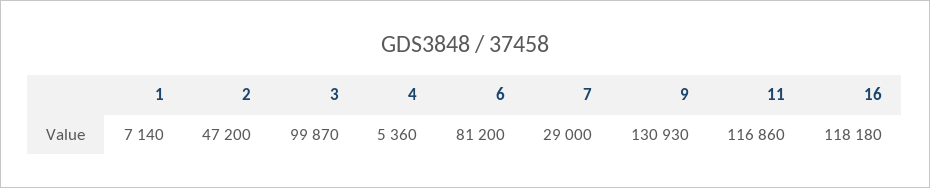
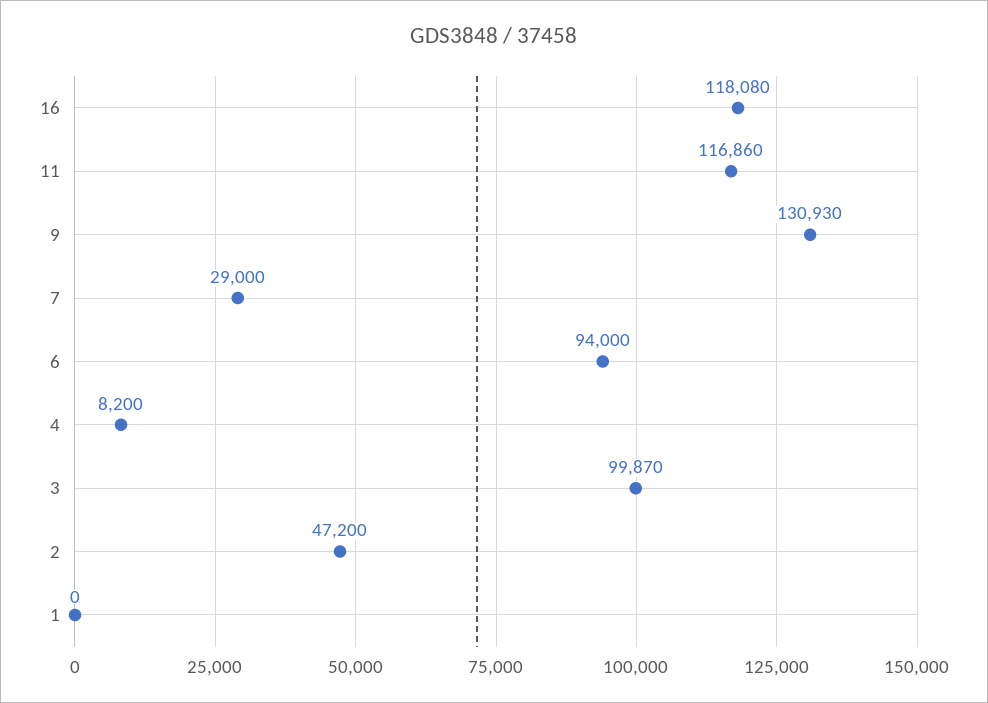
  {
-   "1": 7140,
+   "1": 0,
    "2": 47200,
    "3": 99870,
-   "4": 5360,
+   "4": 8200,
-   "6": 81200,
+   "6": 94000,
    "7": 29000,
    "9": 130930,
    "11": 116860,
-   "16": 118180
+   "16": 118080
  }

